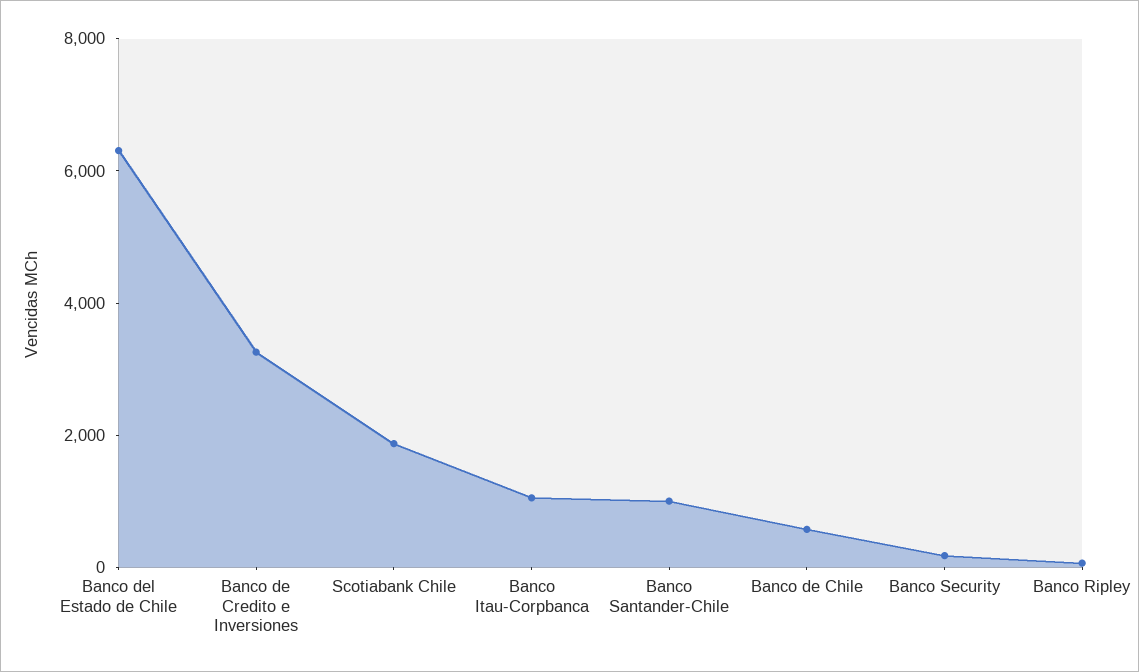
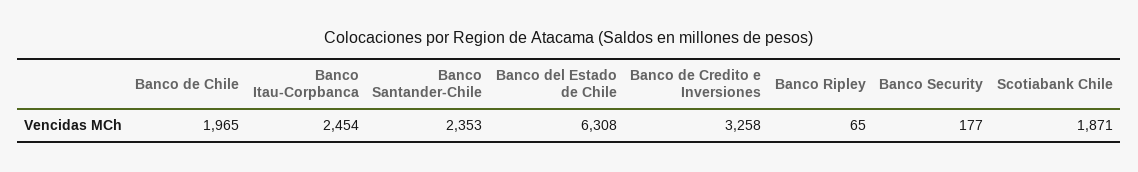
  {
    "Banco del Estado de Chile": 6308,
    "Banco de Credito e Inversiones": 3258,
    "Scotiabank Chile": 1871,
-   "Banco Itau-Corpbanca": 1000,
+   "Banco Itau-Corpbanca": 2454,
-   "Banco Santander-Chile": 1000,
+   "Banco Santander-Chile": 2353,
-   "Banco de Chile": 500,
+   "Banco de Chile": 1965,
    "Banco Security": 177,
    "Banco Ripley": 65
  }

